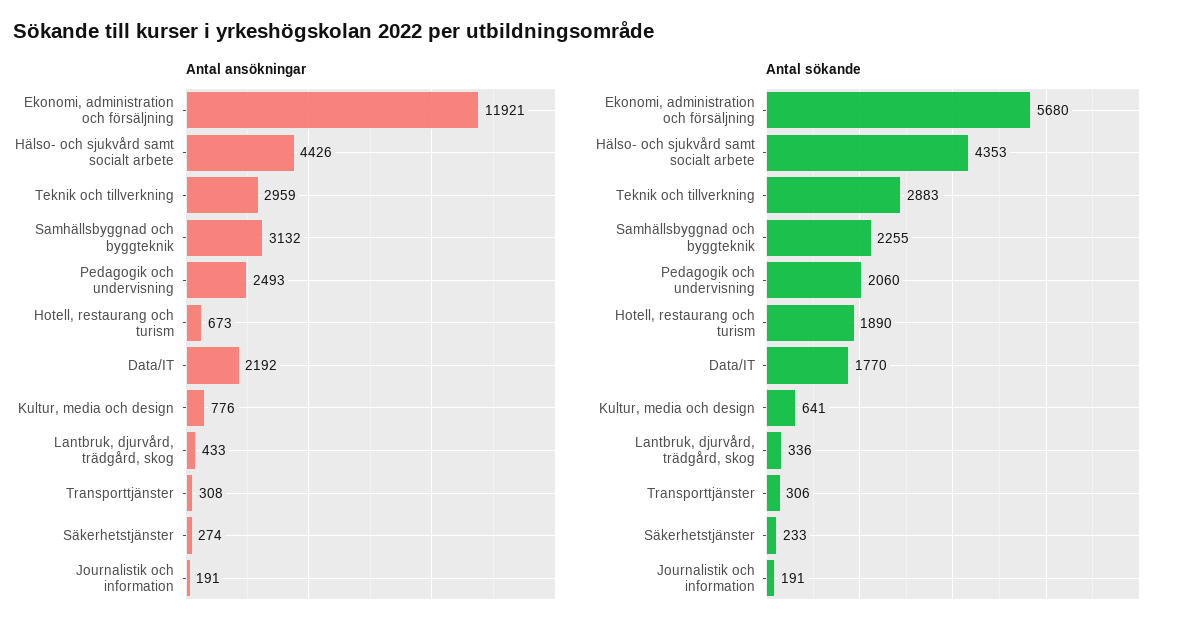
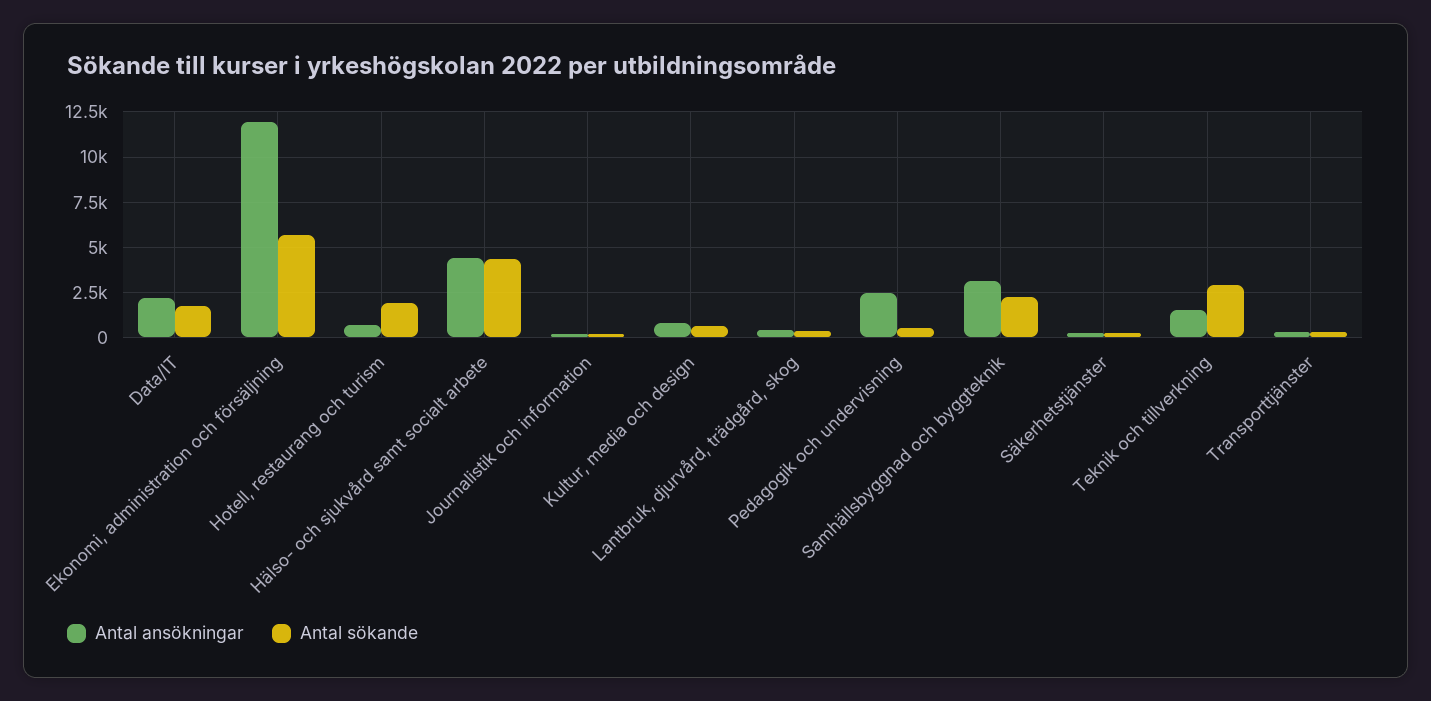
  {
    "Antal ansökningar": {
      "Ekonomi, administration och försäljning": 11921,
      "Hälso- och sjukvård samt socialt arbete": 4426,
-     "Teknik och tillverkning": 2959,
+     "Teknik och tillverkning": 1500,
      "Samhällsbyggnad och byggteknik": 3132,
      "Pedagogik och undervisning": 2493,
      "Hotell, restaurang och turism": 673,
      "Data/IT": 2192,
      "Kultur, media och design": 776,
      "Lantbruk, djurvård, trädgård, skog": 433,
      "Transporttjänster": 308,
      "Säkerhetstjänster": 274,
      "Journalistik och information": 191
    },
    "Antal sökande": {
      "Ekonomi, administration och försäljning": 5680,
      "Hälso- och sjukvård samt socialt arbete": 4353,
      "Teknik och tillverkning": 2883,
      "Samhällsbyggnad och byggteknik": 2255,
-     "Pedagogik och undervisning": 2060,
+     "Pedagogik och undervisning": 500,
      "Hotell, restaurang och turism": 1890,
      "Data/IT": 1770,
      "Kultur, media och design": 641,
      "Lantbruk, djurvård, trädgård, skog": 336,
      "Transporttjänster": 306,
      "Säkerhetstjänster": 233,
      "Journalistik och information": 191
    }
  }

